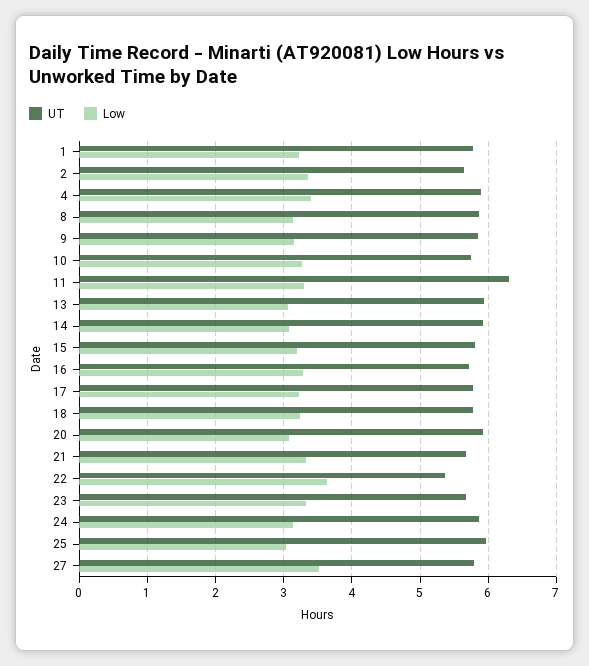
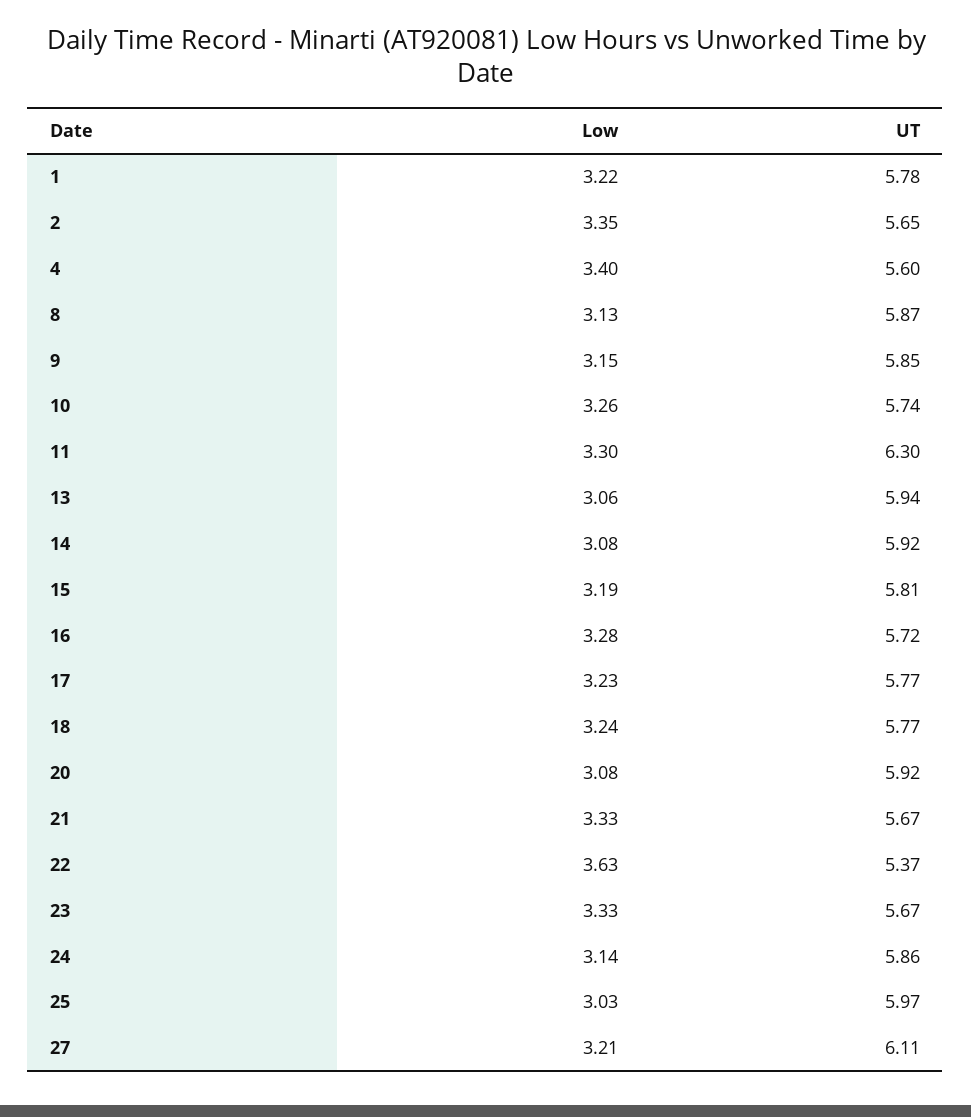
  {
    "UT": {
      "1": 5.78,
      "2": 5.65,
-     "4": 5.9,
+     "4": 5.6,
      "8": 5.87,
      "9": 5.85,
      "10": 5.74,
      "11": 6.3,
      "13": 5.94,
      "14": 5.92,
      "15": 5.81,
      "16": 5.72,
      "17": 5.77,
      "18": 5.77,
      "20": 5.92,
      "21": 5.67,
      "22": 5.37,
      "23": 5.67,
      "24": 5.86,
      "25": 5.97,
-     "27": 5.8
+     "27": 6.11
    },
    "Low": {
      "1": 3.22,
      "2": 3.35,
      "4": 3.4,
      "8": 3.13,
      "9": 3.15,
      "10": 3.26,
      "11": 3.3,
      "13": 3.06,
      "14": 3.08,
      "15": 3.19,
      "16": 3.28,
      "17": 3.23,
      "18": 3.24,
      "20": 3.08,
      "21": 3.33,
      "22": 3.63,
      "23": 3.33,
      "24": 3.14,
      "25": 3.03,
-     "27": 3.5
+     "27": 3.21
    }
  }

